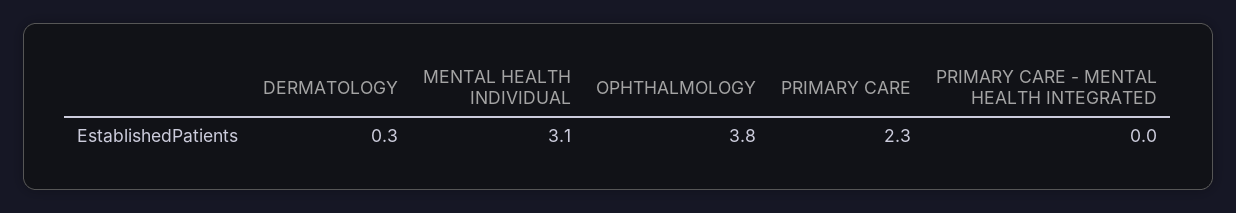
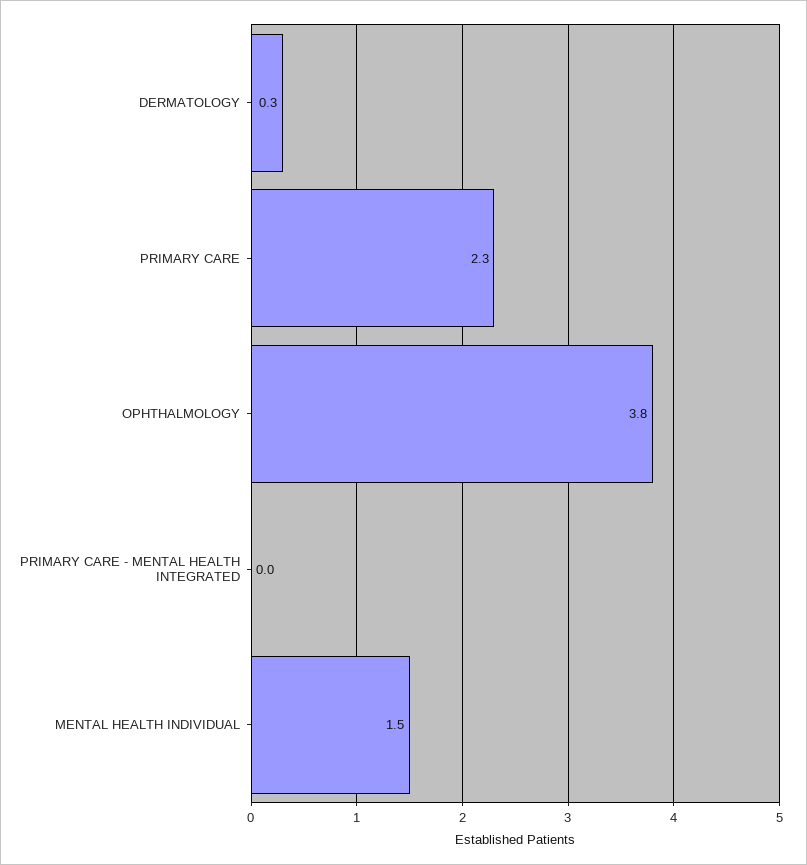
  {
    "DERMATOLOGY": 0.3,
-   "MENTAL HEALTH INDIVIDUAL": 3.1,
+   "MENTAL HEALTH INDIVIDUAL": 1.5,
    "OPHTHALMOLOGY": 3.8,
    "PRIMARY CARE": 2.3,
    "PRIMARY CARE - MENTAL HEALTH INTEGRATED": 0
  }

